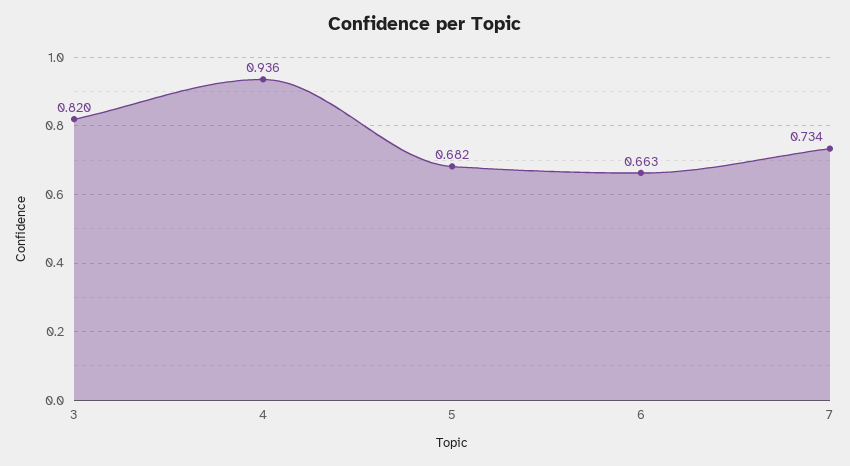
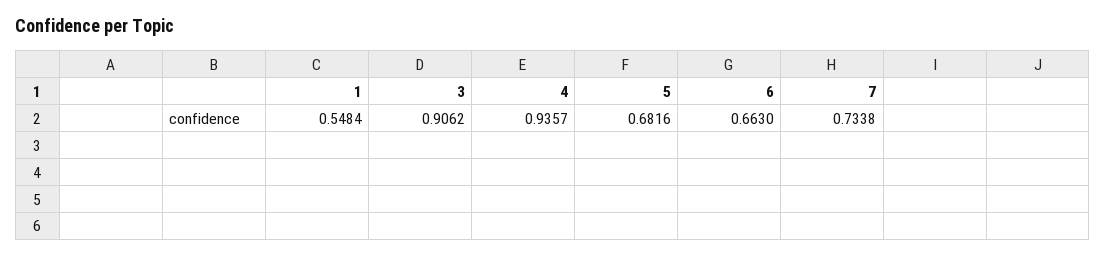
  {
-   "3": 0.82,
+   "3": 0.9062,
    "4": 0.9357,
    "5": 0.6816,
    "6": 0.663,
-   "7": 0.7338
+   "7": 0.7338,
+   "1": 0.5484
  }

